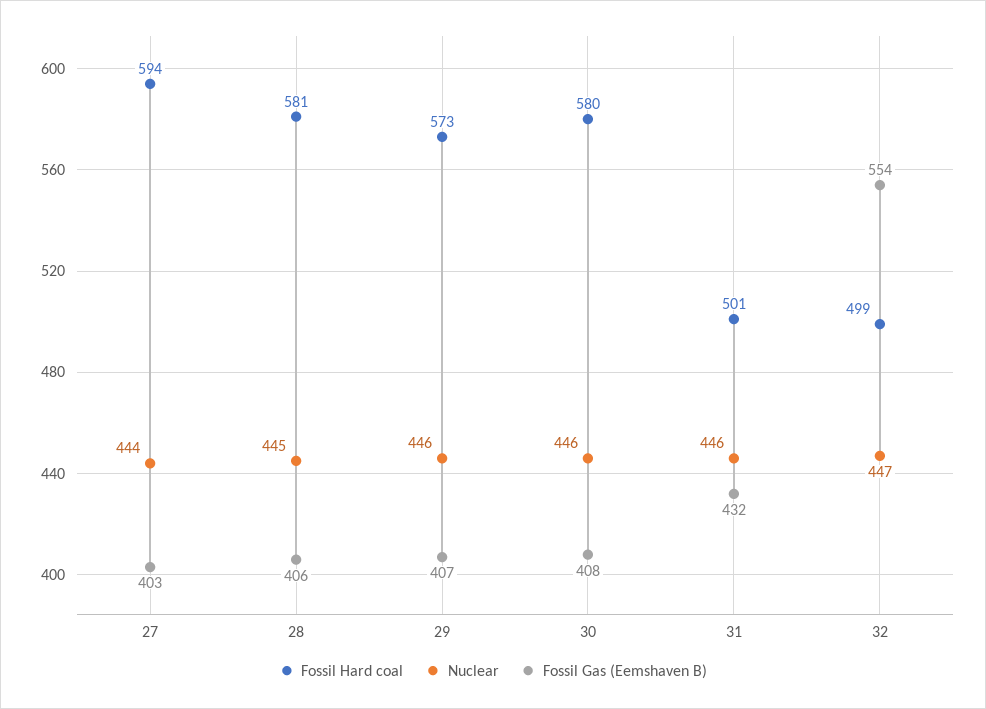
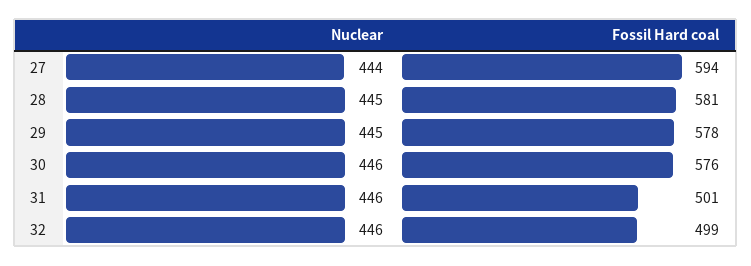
  {
    "Fossil Hard coal": {
      "27": 594,
      "28": 581,
-     "29": 573,
+     "29": 578,
-     "30": 580,
+     "30": 576,
      "31": 501,
      "32": 499
    },
    "Nuclear": {
      "27": 444,
      "28": 445,
-     "29": 446,
+     "29": 445,
      "30": 446,
      "31": 446,
-     "32": 447
+     "32": 446
-   },
+   }
-   "Fossil Gas (Eemshaven B)": {
-     "27": 403,
-     "28": 406,
-     "29": 407,
-     "30": 408,
-     "31": 432,
-     "32": 554
-   }
  }

